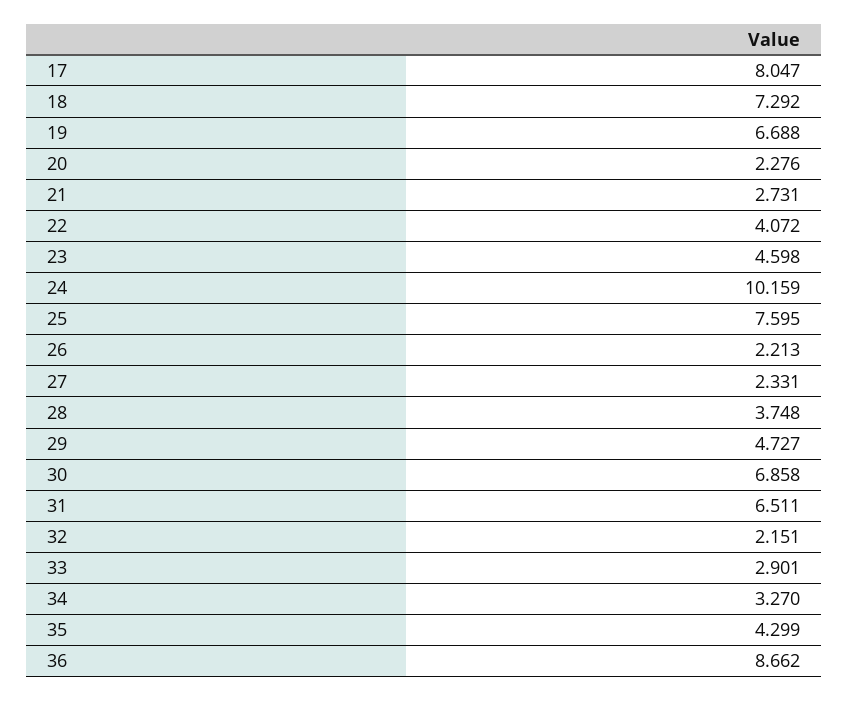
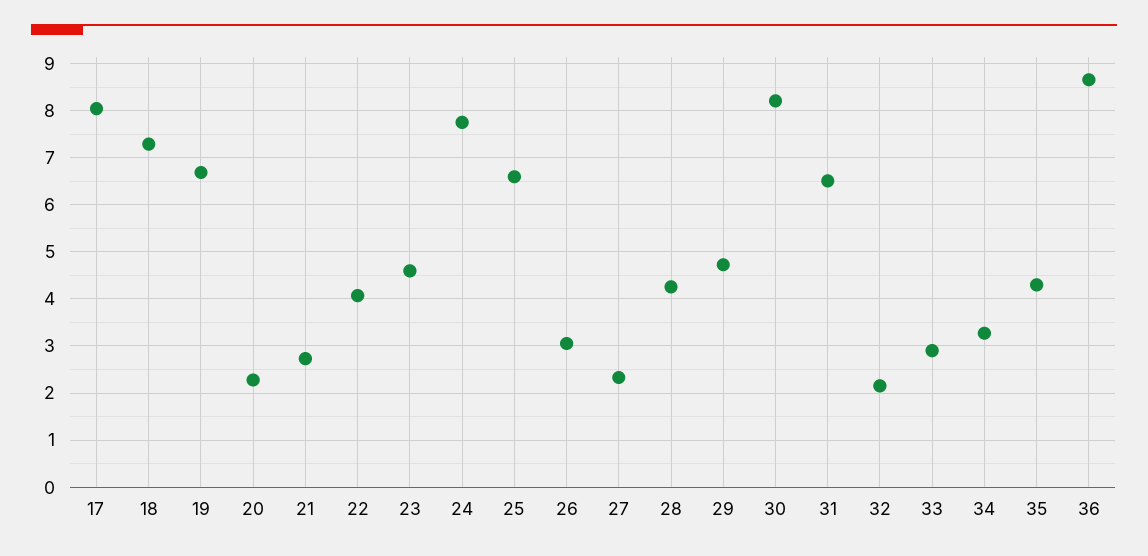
  {
    "17": 8.047,
    "18": 7.292,
    "19": 6.688,
    "20": 2.276,
    "21": 2.731,
    "22": 4.072,
    "23": 4.598,
-   "24": 10.159,
+   "24": 7.8,
-   "25": 7.595,
+   "25": 6.6,
-   "26": 2.213,
+   "26": 3,
    "27": 2.331,
-   "28": 3.748,
+   "28": 4.2,
    "29": 4.727,
-   "30": 6.858,
+   "30": 8.2,
    "31": 6.511,
    "32": 2.151,
    "33": 2.901,
    "34": 3.27,
    "35": 4.299,
    "36": 8.662
  }

